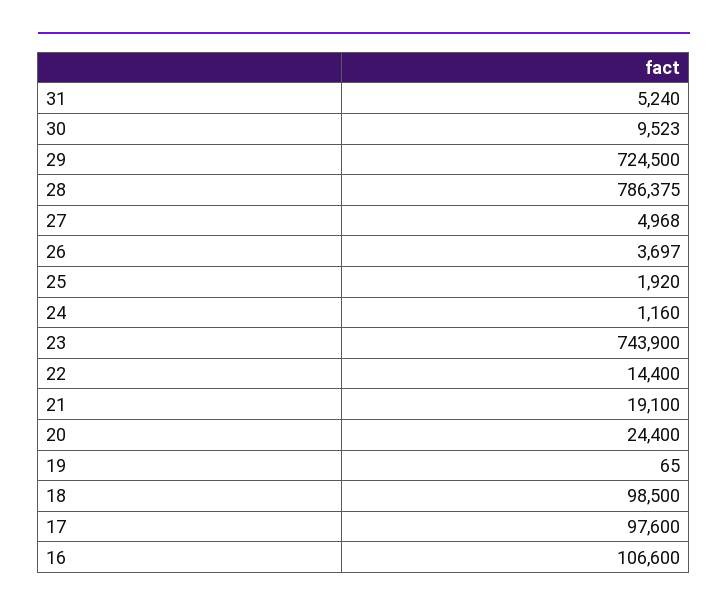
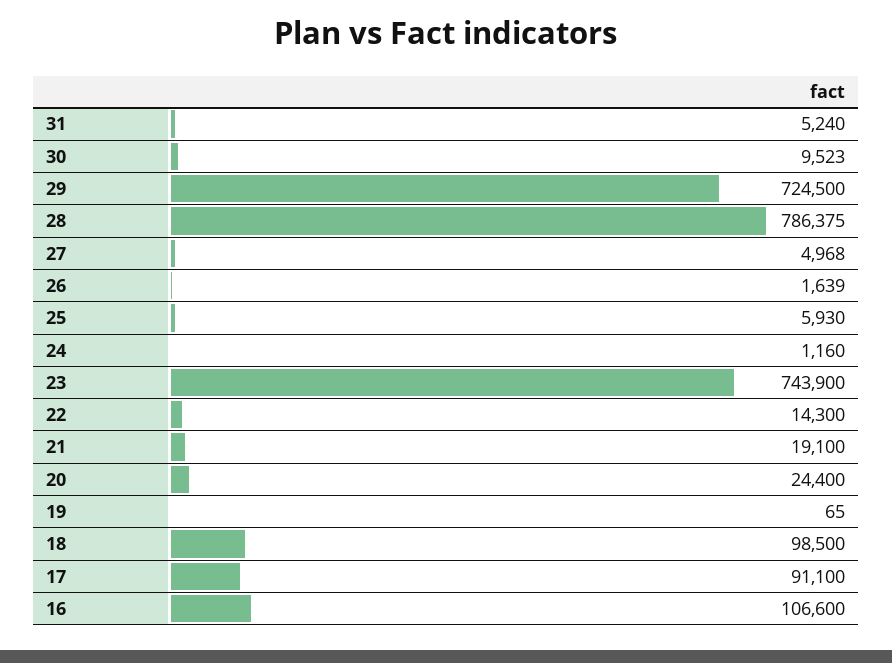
  {
    "31": 5240,
    "30": 9523,
    "29": 724500,
    "28": 786375,
    "27": 4968,
-   "26": 3697,
+   "26": 1639,
-   "25": 1920,
+   "25": 5930,
    "24": 1160,
    "23": 743900,
-   "22": 14400,
+   "22": 14300,
    "21": 19100,
    "20": 24400,
    "19": 65,
    "18": 98500,
-   "17": 97600,
+   "17": 91100,
    "16": 106600
  }

